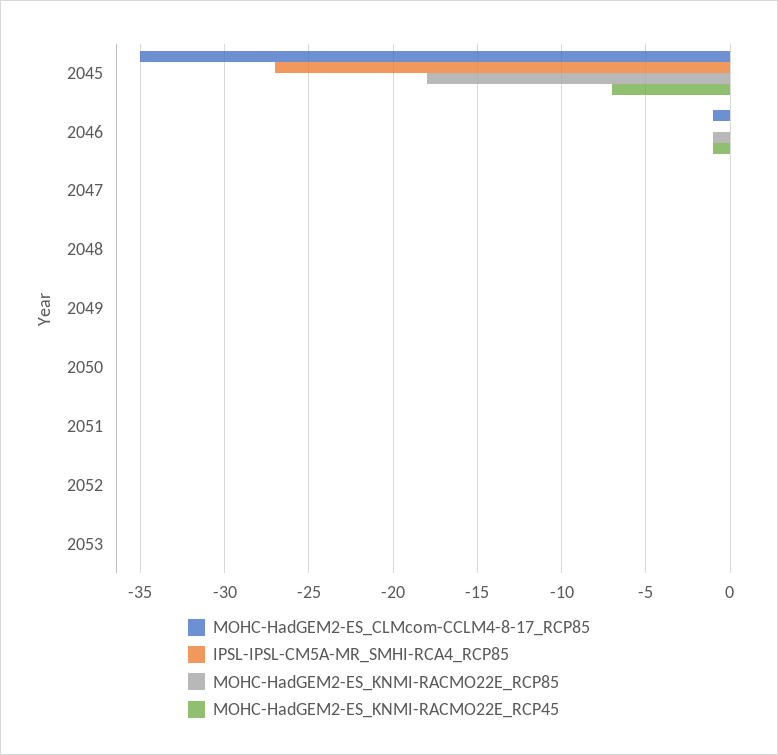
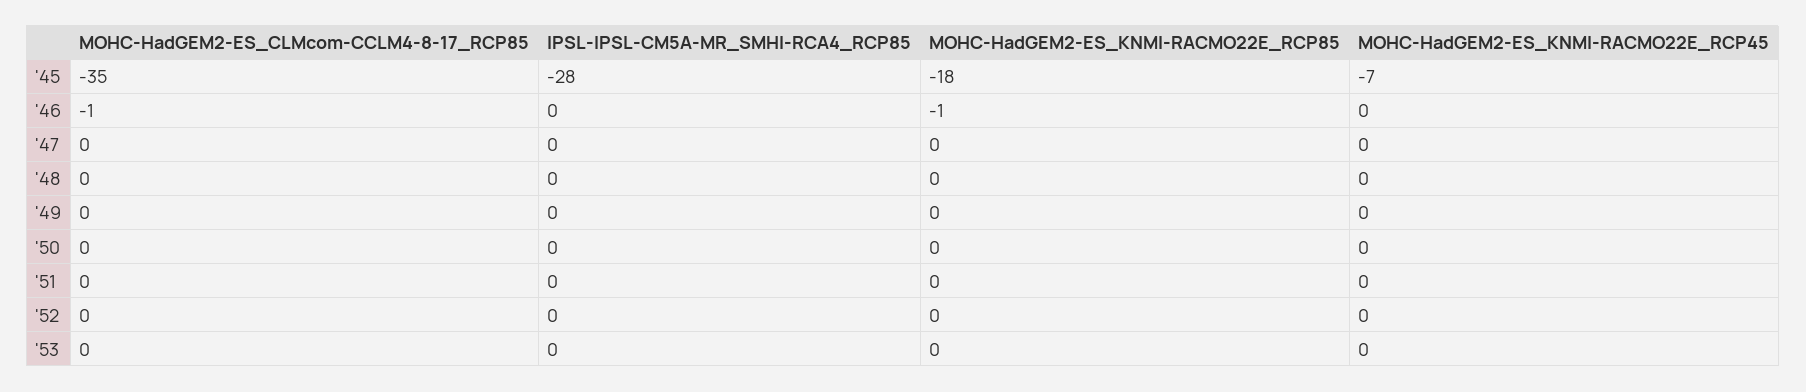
  {
    "MOHC-HadGEM2-ES_CLMcom-CCLM4-8-17_RCP85": {
      "2045": -35,
      "2046": -1,
      "2047": 0,
      "2048": 0,
      "2049": 0,
      "2050": 0,
      "2051": 0,
      "2052": 0,
      "2053": 0
    },
    "IPSL-IPSL-CM5A-MR_SMHI-RCA4_RCP85": {
-     "2045": -27,
+     "2045": -28,
      "2046": 0,
      "2047": 0,
      "2048": 0,
      "2049": 0,
      "2050": 0,
      "2051": 0,
      "2052": 0,
      "2053": 0
    },
    "MOHC-HadGEM2-ES_KNMI-RACMO22E_RCP85": {
      "2045": -18,
      "2046": -1,
      "2047": 0,
      "2048": 0,
      "2049": 0,
      "2050": 0,
      "2051": 0,
      "2052": 0,
      "2053": 0
    },
    "MOHC-HadGEM2-ES_KNMI-RACMO22E_RCP45": {
      "2045": -7,
-     "2046": -1,
+     "2046": 0,
      "2047": 0,
      "2048": 0,
      "2049": 0,
      "2050": 0,
      "2051": 0,
      "2052": 0,
      "2053": 0
    }
  }

